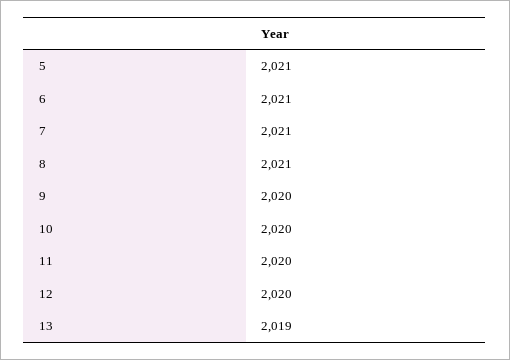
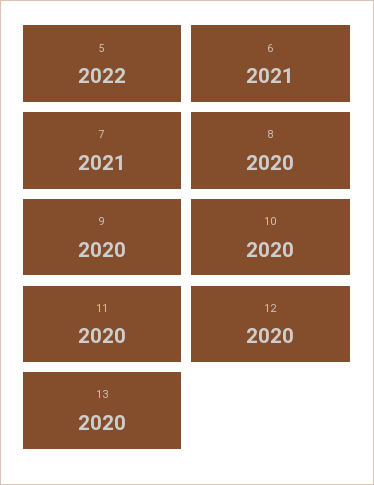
  {
-   "5": 2021,
+   "5": 2022,
    "6": 2021,
    "7": 2021,
-   "8": 2021,
+   "8": 2020,
    "9": 2020,
    "10": 2020,
    "11": 2020,
    "12": 2020,
-   "13": 2019
+   "13": 2020
  }

